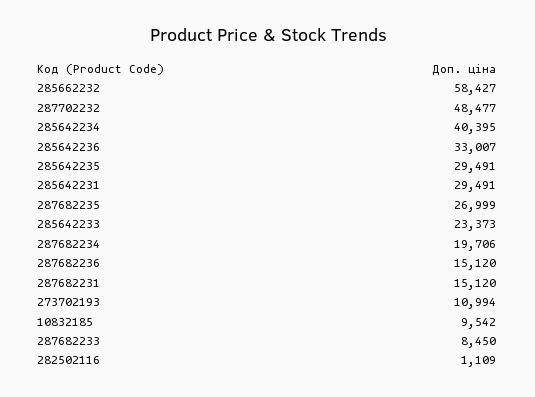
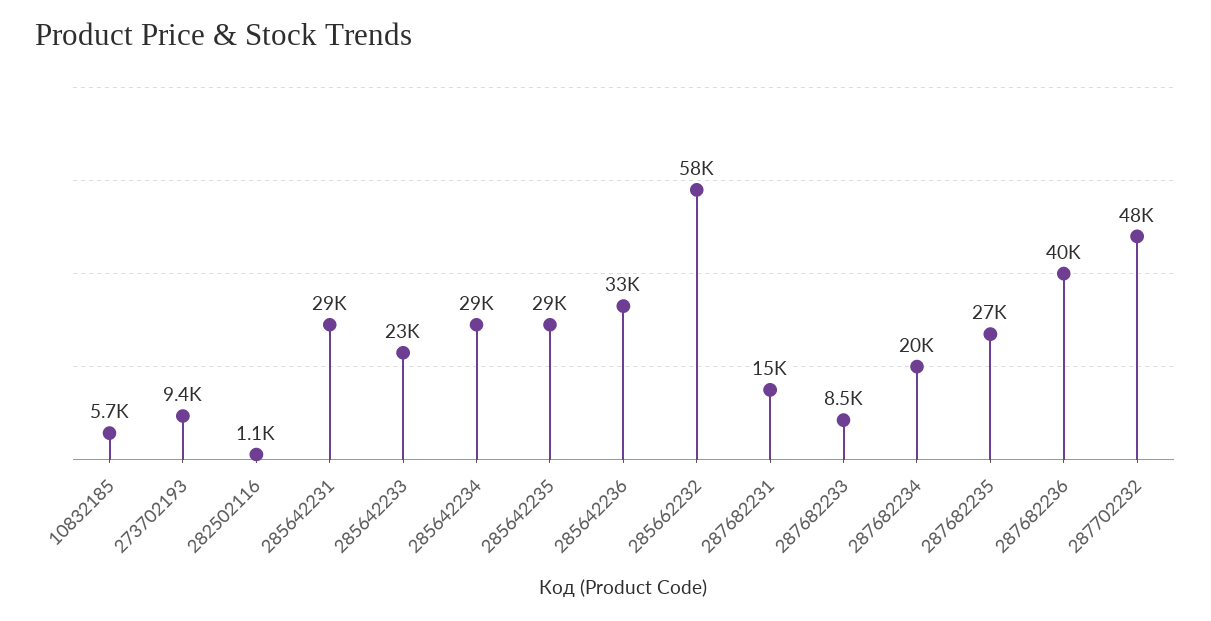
  {
    "285662232": 58427,
    "287702232": 48477,
-   "285642234": 40395,
+   "285642234": 29000,
    "285642236": 33007,
    "285642235": 29491,
    "285642231": 29491,
    "287682235": 26999,
    "285642233": 23373,
    "287682234": 19706,
-   "287682236": 15120,
+   "287682236": 40000,
    "287682231": 15120,
-   "273702193": 10994,
+   "273702193": 9400,
-   "10832185": 9542,
+   "10832185": 5700,
    "287682233": 8450,
    "282502116": 1109
  }

